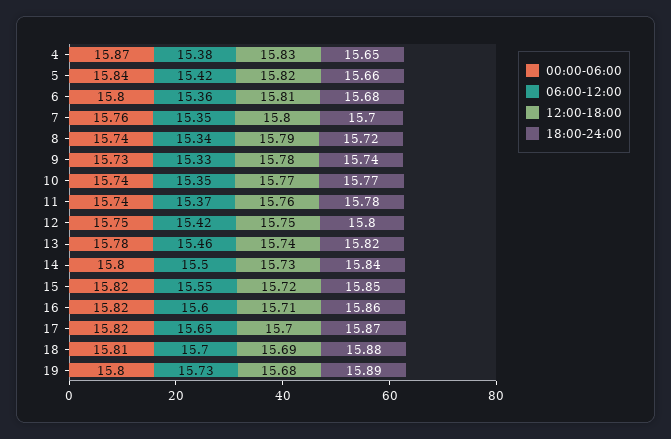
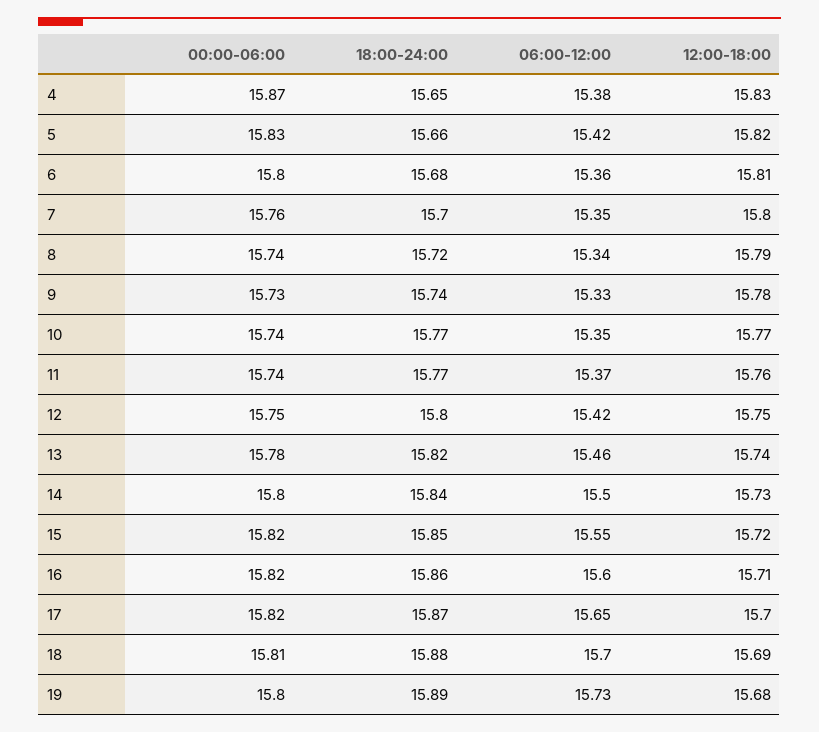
  {
    "00:00-06:00": {
      "4": 15.87,
-     "5": 15.84,
+     "5": 15.83,
      "6": 15.8,
      "7": 15.76,
      "8": 15.74,
      "9": 15.73,
      "10": 15.74,
      "11": 15.74,
      "12": 15.75,
      "13": 15.78,
      "14": 15.8,
      "15": 15.82,
      "16": 15.82,
      "17": 15.82,
      "18": 15.81,
      "19": 15.8
    },
    "06:00-12:00": {
      "4": 15.38,
      "5": 15.42,
      "6": 15.36,
      "7": 15.35,
      "8": 15.34,
      "9": 15.33,
      "10": 15.35,
      "11": 15.37,
      "12": 15.42,
      "13": 15.46,
      "14": 15.5,
      "15": 15.55,
      "16": 15.6,
      "17": 15.65,
      "18": 15.7,
      "19": 15.73
    },
    "12:00-18:00": {
      "4": 15.83,
      "5": 15.82,
      "6": 15.81,
      "7": 15.8,
      "8": 15.79,
      "9": 15.78,
      "10": 15.77,
      "11": 15.76,
      "12": 15.75,
      "13": 15.74,
      "14": 15.73,
      "15": 15.72,
      "16": 15.71,
      "17": 15.7,
      "18": 15.69,
      "19": 15.68
    },
    "18:00-24:00": {
      "4": 15.65,
      "5": 15.66,
      "6": 15.68,
      "7": 15.7,
      "8": 15.72,
      "9": 15.74,
      "10": 15.77,
-     "11": 15.78,
+     "11": 15.77,
      "12": 15.8,
      "13": 15.82,
      "14": 15.84,
      "15": 15.85,
      "16": 15.86,
      "17": 15.87,
      "18": 15.88,
      "19": 15.89
    }
  }

